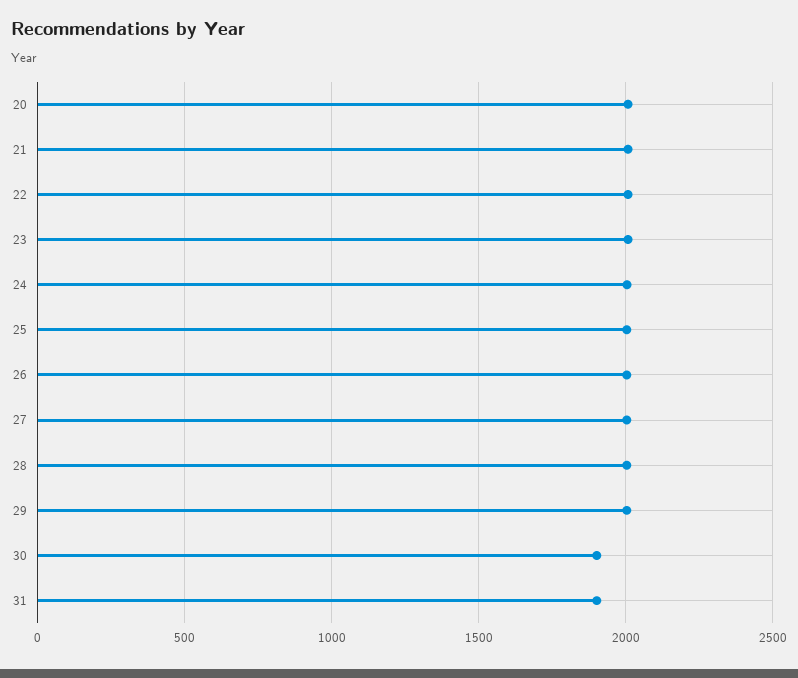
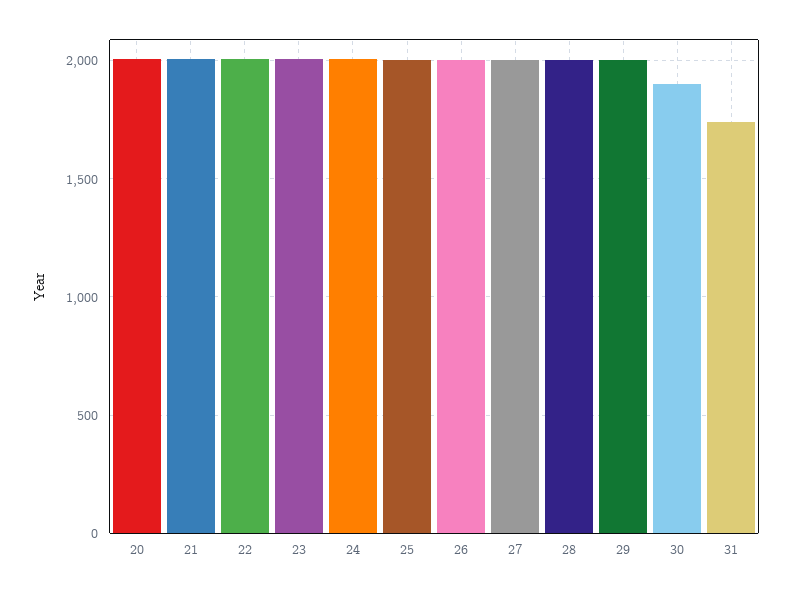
  {
    "20": 2000,
    "21": 2000,
    "22": 2000,
    "23": 2000,
    "24": 2000,
    "25": 2000,
    "26": 2000,
    "27": 2000,
    "28": 2000,
    "29": 2000,
    "30": 1900,
-   "31": 1900
+   "31": 1750
  }

